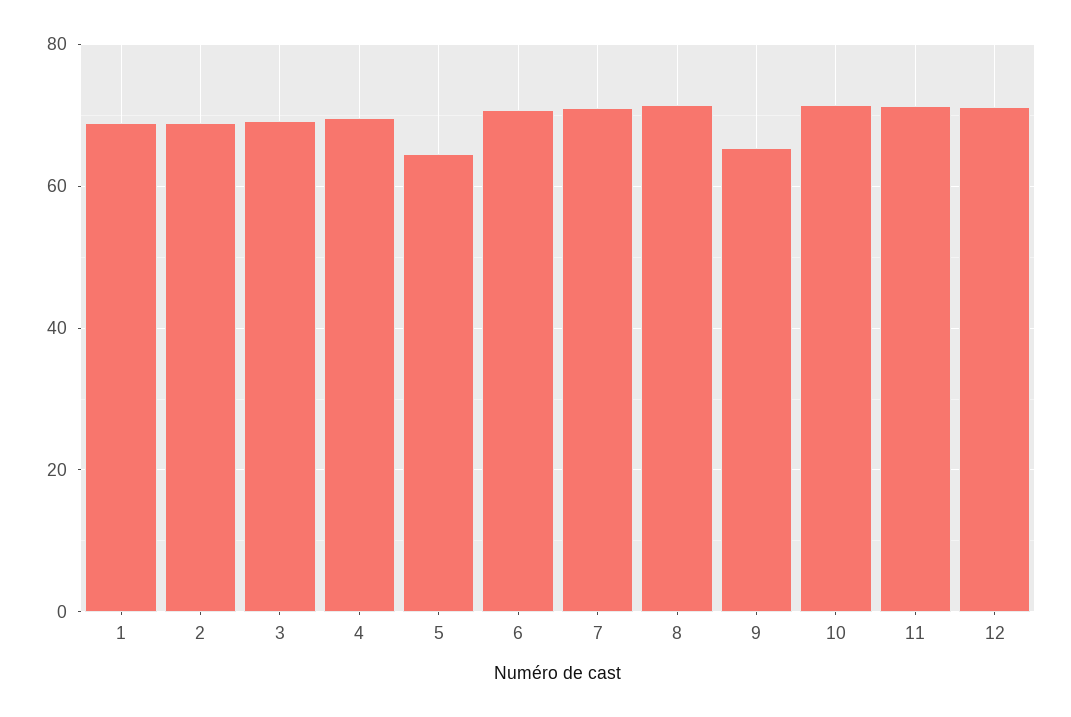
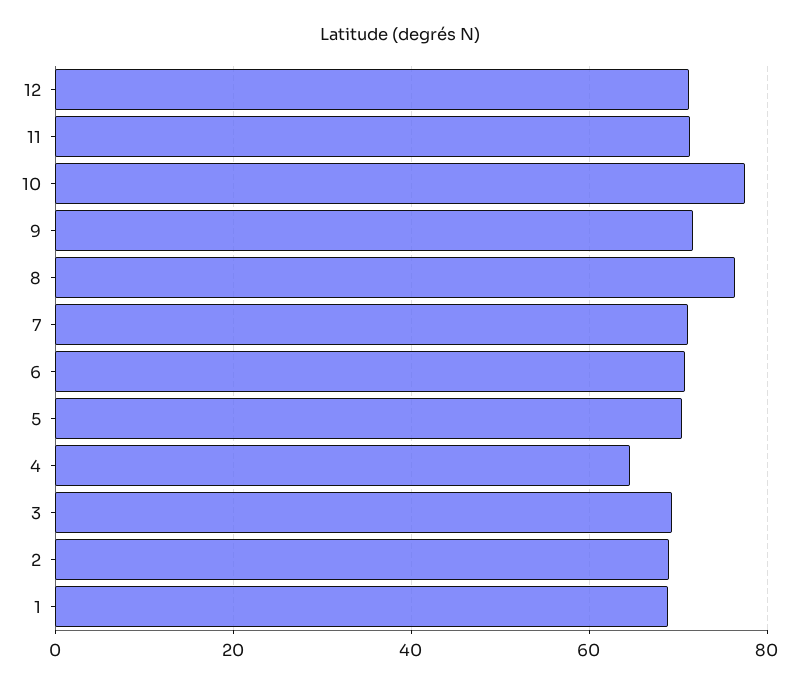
  {
    "1": 68,
    "2": 68,
    "3": 70,
-   "4": 70,
+   "4": 64,
-   "5": 64,
+   "5": 70,
    "6": 70,
    "7": 72,
-   "8": 72,
+   "8": 76,
-   "9": 66,
+   "9": 72,
-   "10": 72,
+   "10": 78,
    "11": 72,
    "12": 72
  }

